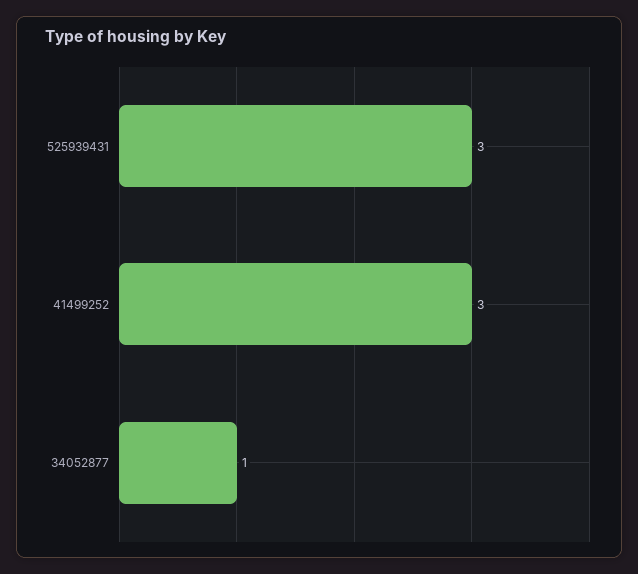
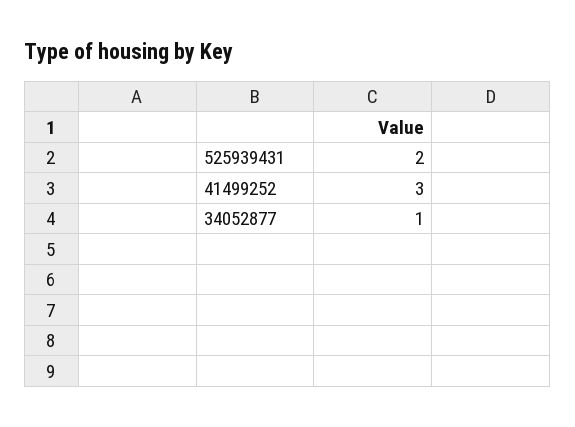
  {
-   "525939431": 3,
+   "525939431": 2,
    "41499252": 3,
    "34052877": 1
  }

